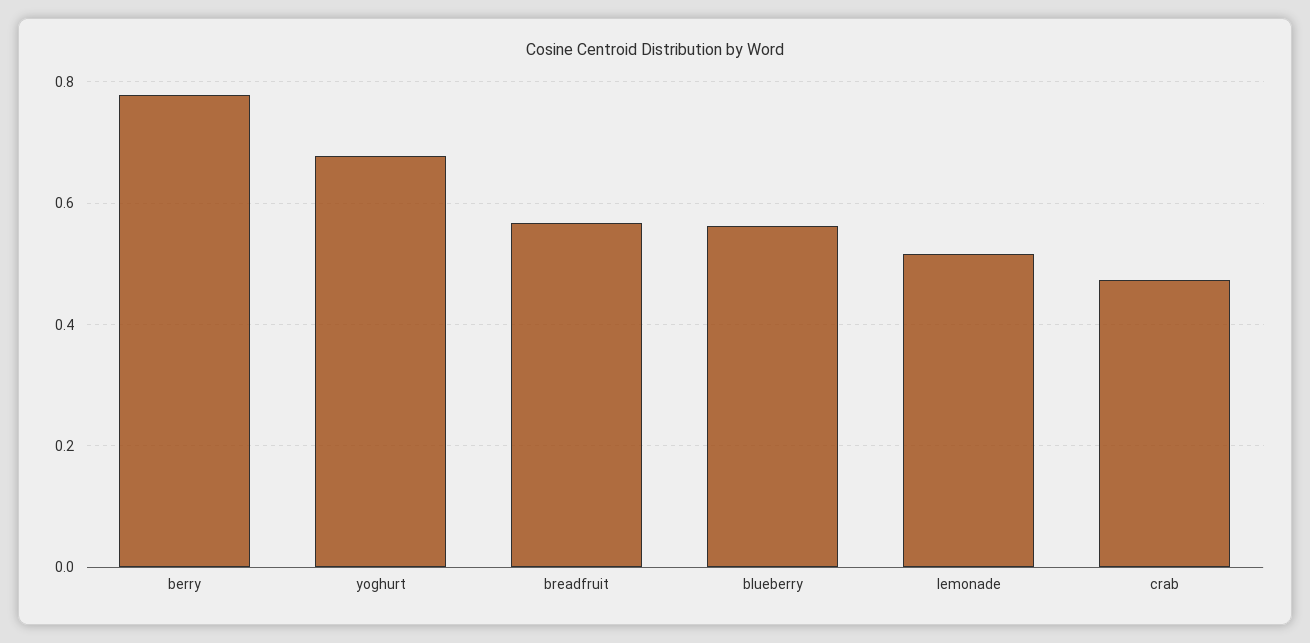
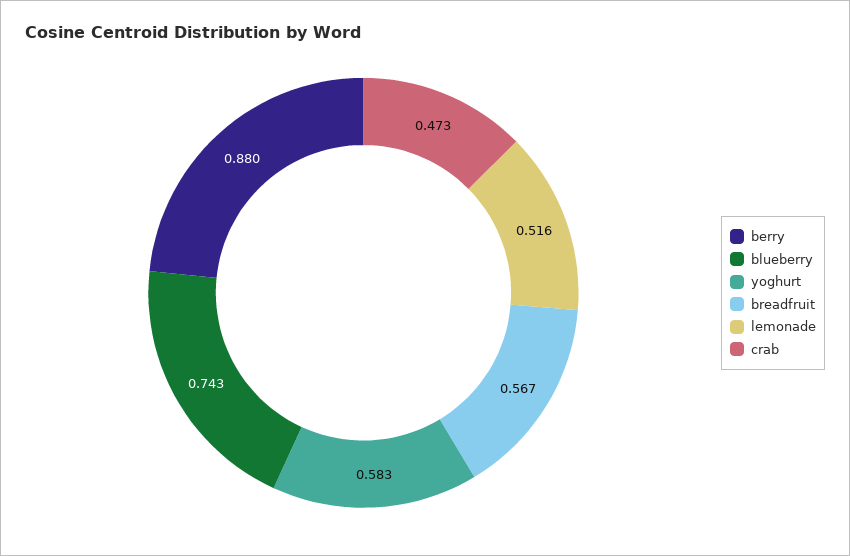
  {
-   "berry": 0.78,
+   "berry": 0.88,
-   "yoghurt": 0.68,
+   "yoghurt": 0.583,
    "breadfruit": 0.567,
-   "blueberry": 0.56,
+   "blueberry": 0.743,
    "lemonade": 0.516,
    "crab": 0.473
  }

